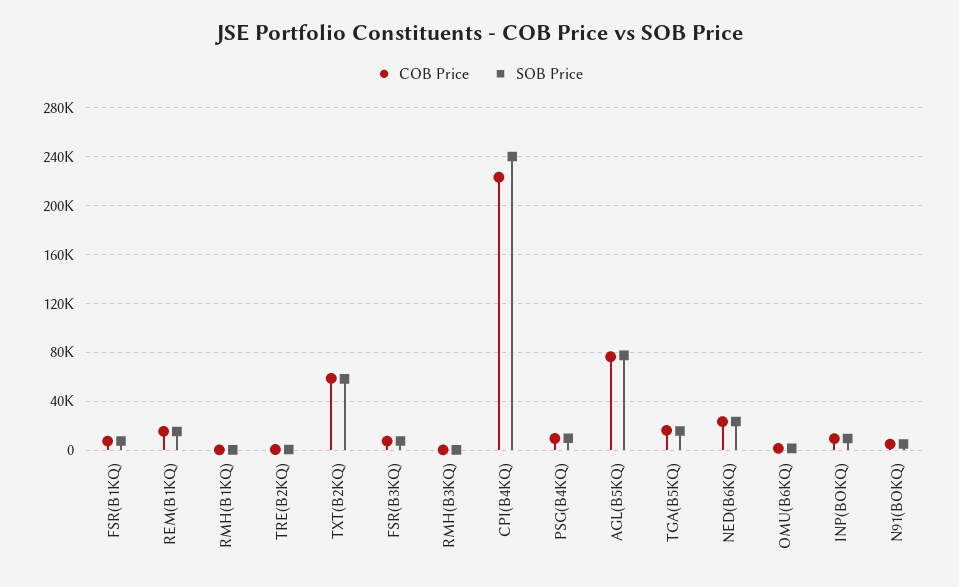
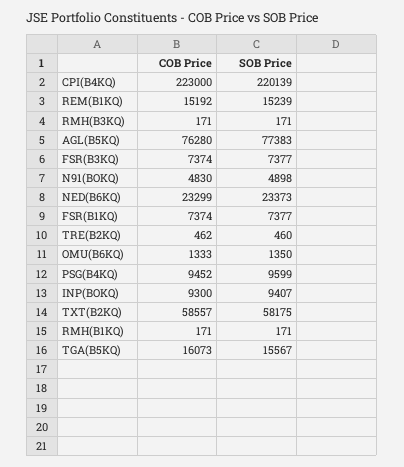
  {
    "COB Price": {
      "FSR(B1KQ)": 7374,
      "REM(B1KQ)": 15192,
      "RMH(B1KQ)": 171,
      "TRE(B2KQ)": 462,
      "TXT(B2KQ)": 58557,
      "FSR(B3KQ)": 7374,
      "RMH(B3KQ)": 171,
      "CPI(B4KQ)": 223000,
      "PSG(B4KQ)": 9452,
      "AGL(B5KQ)": 76280,
      "TGA(B5KQ)": 16073,
      "NED(B6KQ)": 23299,
      "OMU(B6KQ)": 1333,
      "INP(BOKQ)": 9300,
      "N91(BOKQ)": 4830
    },
    "SOB Price": {
      "FSR(B1KQ)": 7377,
      "REM(B1KQ)": 15239,
      "RMH(B1KQ)": 171,
      "TRE(B2KQ)": 460,
      "TXT(B2KQ)": 58175,
      "FSR(B3KQ)": 7377,
      "RMH(B3KQ)": 171,
-     "CPI(B4KQ)": 240000,
+     "CPI(B4KQ)": 220139,
      "PSG(B4KQ)": 9599,
      "AGL(B5KQ)": 77383,
      "TGA(B5KQ)": 15567,
      "NED(B6KQ)": 23373,
      "OMU(B6KQ)": 1350,
      "INP(BOKQ)": 9407,
      "N91(BOKQ)": 4898
    }
  }

